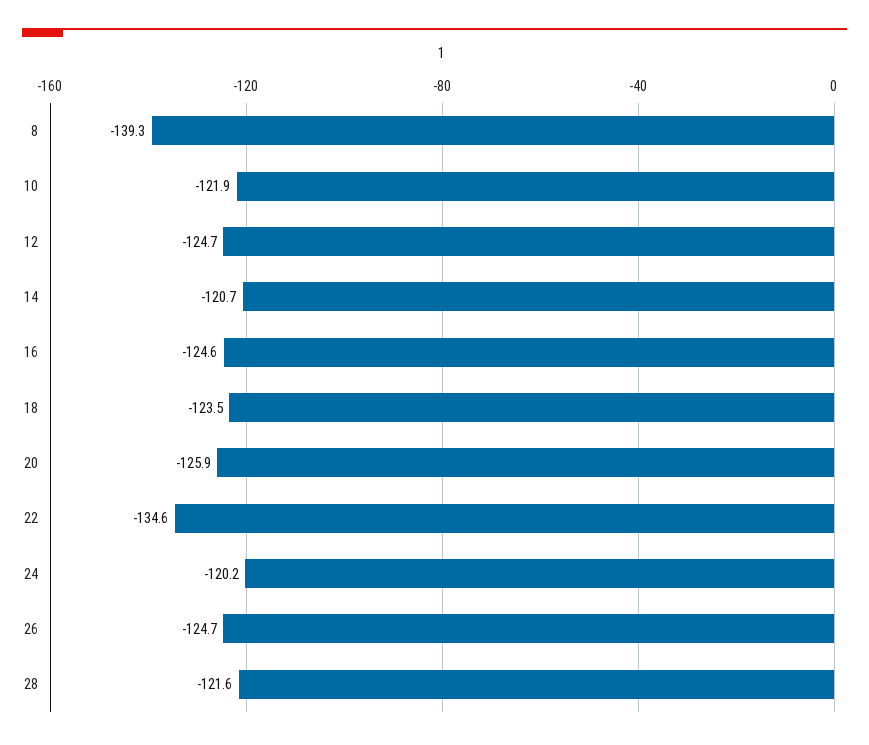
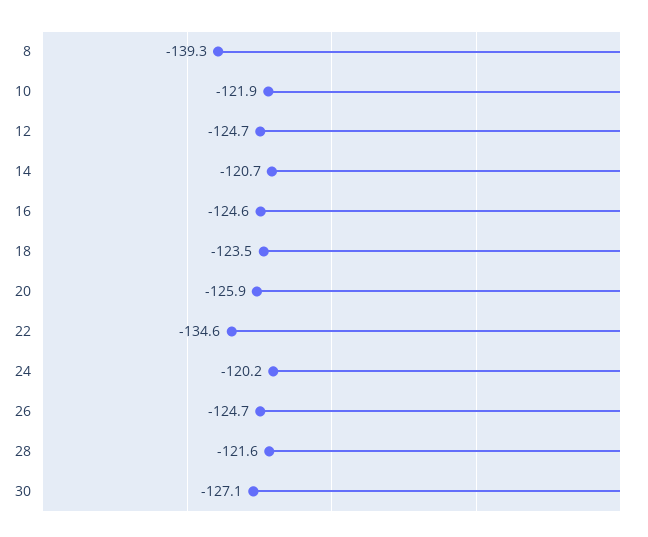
  {
    "8": -139.3,
    "10": -121.9,
    "12": -124.7,
    "14": -120.7,
    "16": -124.6,
    "18": -123.5,
    "20": -125.9,
    "22": -134.6,
    "24": -120.2,
    "26": -124.7,
-   "28": -121.6
+   "28": -121.6,
+   "30": -127.1
  }

